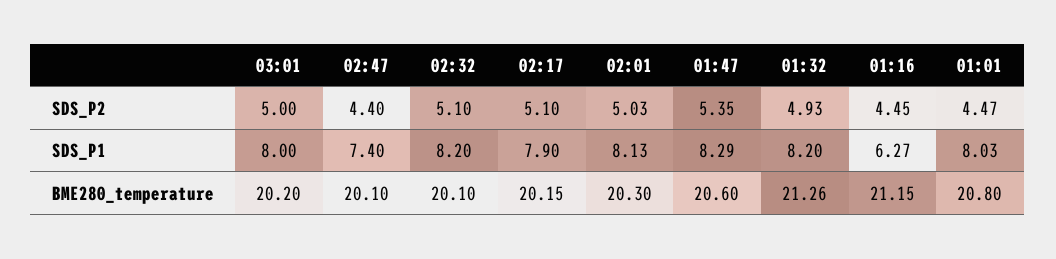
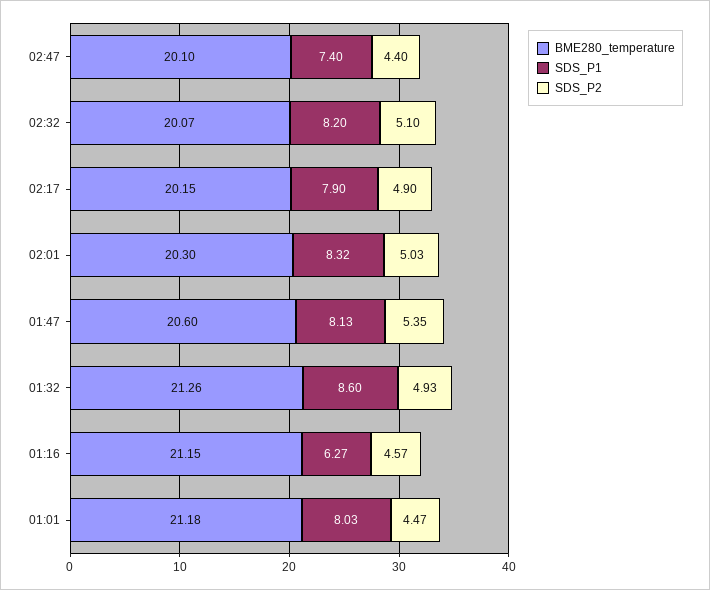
  {
    "SDS_P2": {
-     "03:01": 5,
      "02:47": 4.4,
      "02:32": 5.1,
-     "02:17": 5.1,
+     "02:17": 4.9,
      "02:01": 5.03,
      "01:47": 5.35,
      "01:32": 4.93,
-     "01:16": 4.45,
+     "01:16": 4.57,
      "01:01": 4.47
    },
    "SDS_P1": {
-     "03:01": 8,
      "02:47": 7.4,
      "02:32": 8.2,
      "02:17": 7.9,
-     "02:01": 8.13,
+     "02:01": 8.32,
-     "01:47": 8.29,
+     "01:47": 8.13,
-     "01:32": 8.2,
+     "01:32": 8.6,
      "01:16": 6.27,
      "01:01": 8.03
    },
    "BME280_temperature": {
-     "03:01": 20.2,
      "02:47": 20.1,
-     "02:32": 20.1,
+     "02:32": 20.07,
      "02:17": 20.15,
      "02:01": 20.3,
      "01:47": 20.6,
      "01:32": 21.26,
      "01:16": 21.15,
-     "01:01": 20.8
+     "01:01": 21.18
    }
  }

